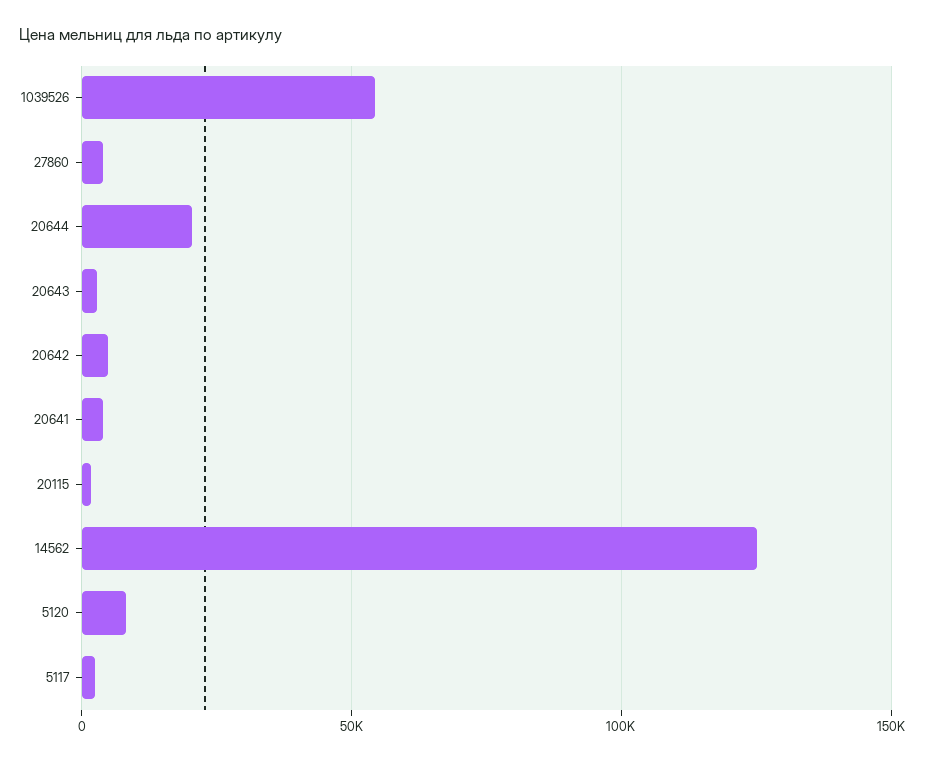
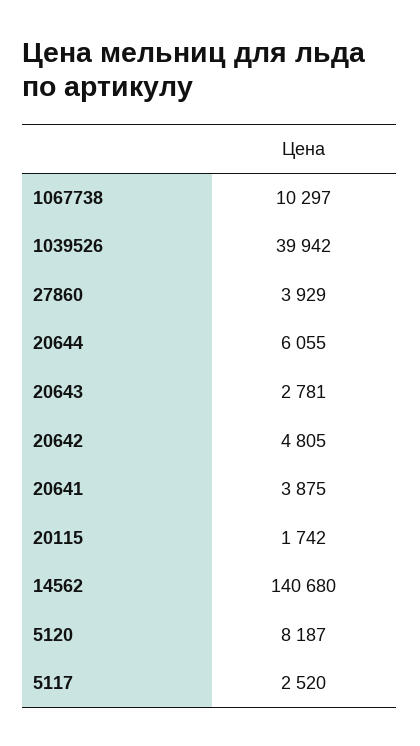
  {
-   "1039526": 55000,
+   "1039526": 39942,
    "27860": 3929,
-   "20644": 20000,
+   "20644": 6055,
    "20643": 2781,
    "20642": 4805,
    "20641": 3875,
    "20115": 1742,
-   "14562": 125000,
+   "14562": 140680,
    "5120": 8187,
-   "5117": 2520
+   "5117": 2520,
+   "1067738": 10297
  }

